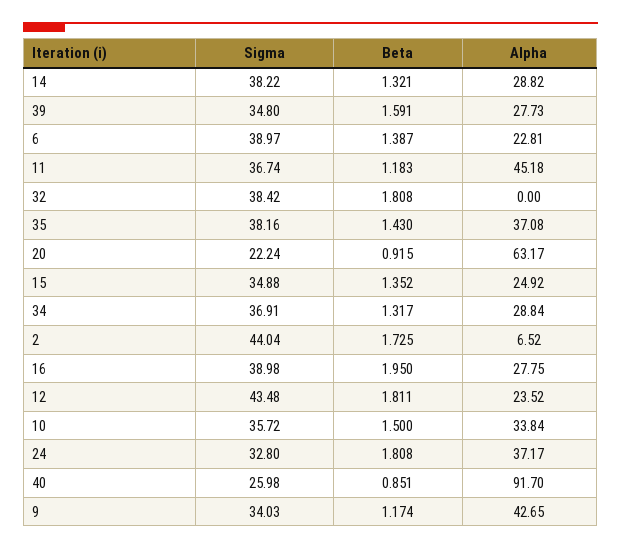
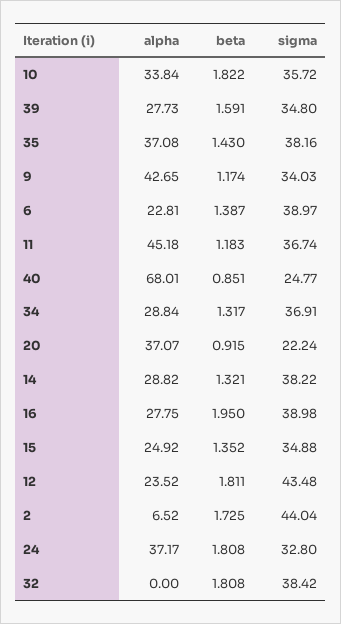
  {
    "Sigma": {
      "14": 38.22,
      "39": 34.8,
      "6": 38.97,
      "11": 36.74,
      "32": 38.42,
      "35": 38.16,
      "20": 22.24,
      "15": 34.88,
      "34": 36.91,
      "2": 44.04,
      "16": 38.98,
      "12": 43.48,
      "10": 35.72,
      "24": 32.8,
-     "40": 25.98,
+     "40": 24.77,
      "9": 34.03
    },
    "Beta": {
      "14": 1.321,
      "39": 1.591,
      "6": 1.387,
      "11": 1.183,
      "32": 1.808,
      "35": 1.43,
      "20": 0.915,
      "15": 1.352,
      "34": 1.317,
      "2": 1.725,
      "16": 1.95,
      "12": 1.811,
-     "10": 1.5,
+     "10": 1.822,
      "24": 1.808,
      "40": 0.851,
      "9": 1.174
    },
    "Alpha": {
      "14": 28.82,
      "39": 27.73,
      "6": 22.81,
      "11": 45.18,
      "32": 0,
      "35": 37.08,
-     "20": 63.17,
+     "20": 37.07,
      "15": 24.92,
      "34": 28.84,
      "2": 6.52,
      "16": 27.75,
      "12": 23.52,
      "10": 33.84,
      "24": 37.17,
-     "40": 91.7,
+     "40": 68.01,
      "9": 42.65
    }
  }

